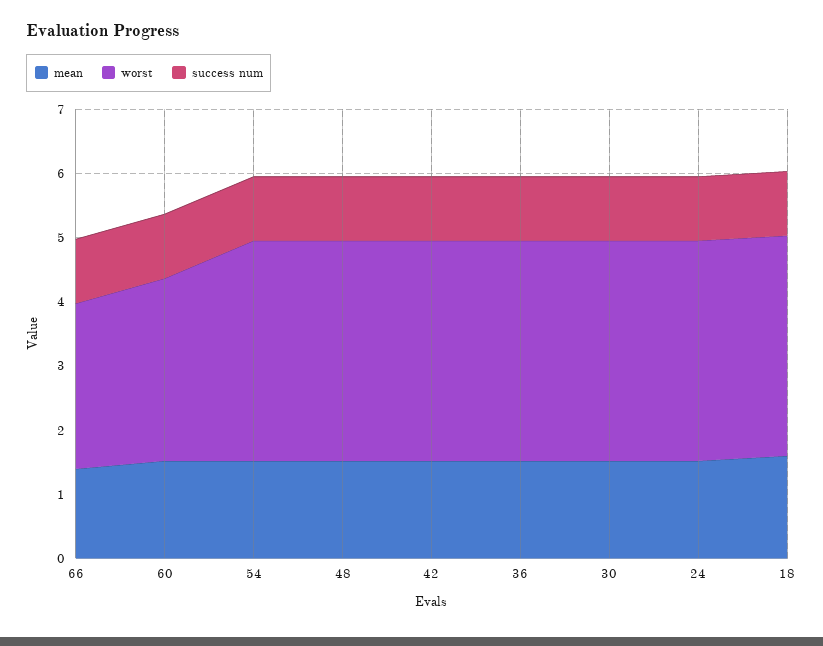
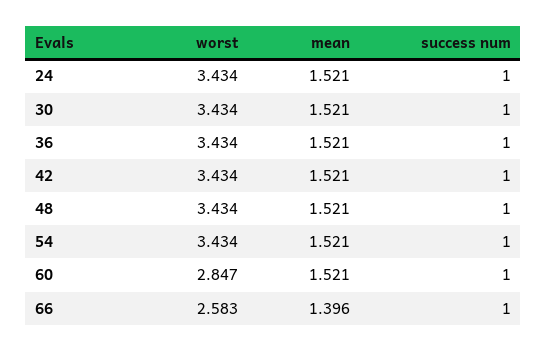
  {
    "mean": {
      "66": 1.396,
      "60": 1.521,
      "54": 1.521,
      "48": 1.521,
      "42": 1.521,
      "36": 1.521,
      "30": 1.521,
-     "24": 1.521,
+     "24": 1.521
-     "18": 1.6
    },
    "worst": {
      "66": 2.583,
      "60": 2.847,
      "54": 3.434,
      "48": 3.434,
      "42": 3.434,
      "36": 3.434,
      "30": 3.434,
-     "24": 3.434,
+     "24": 3.434
-     "18": 3.4
    },
    "success num": {
      "66": 1,
      "60": 1,
      "54": 1,
      "48": 1,
      "42": 1,
      "36": 1,
      "30": 1,
-     "24": 1,
+     "24": 1
-     "18": 1
    }
  }

